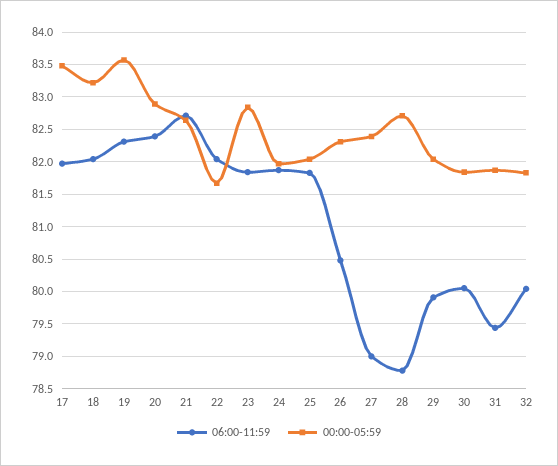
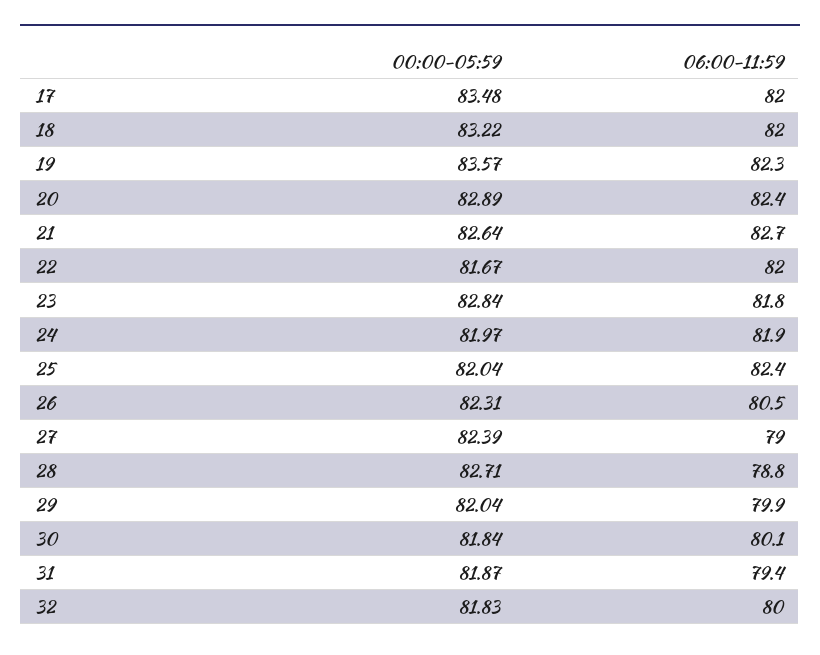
  {
    "06:00-11:59": {
      "17": 82,
      "18": 82,
      "19": 82.3,
      "20": 82.4,
      "21": 82.7,
      "22": 82,
      "23": 81.8,
      "24": 81.9,
-     "25": 81.8,
+     "25": 82.4,
      "26": 80.5,
      "27": 79,
      "28": 78.8,
      "29": 79.9,
      "30": 80.1,
      "31": 79.4,
      "32": 80
    },
    "00:00-05:59": {
      "17": 83.48,
      "18": 83.22,
      "19": 83.57,
      "20": 82.89,
      "21": 82.64,
      "22": 81.67,
      "23": 82.84,
      "24": 81.97,
      "25": 82.04,
      "26": 82.31,
      "27": 82.39,
      "28": 82.71,
      "29": 82.04,
      "30": 81.84,
      "31": 81.87,
      "32": 81.83
    }
  }

